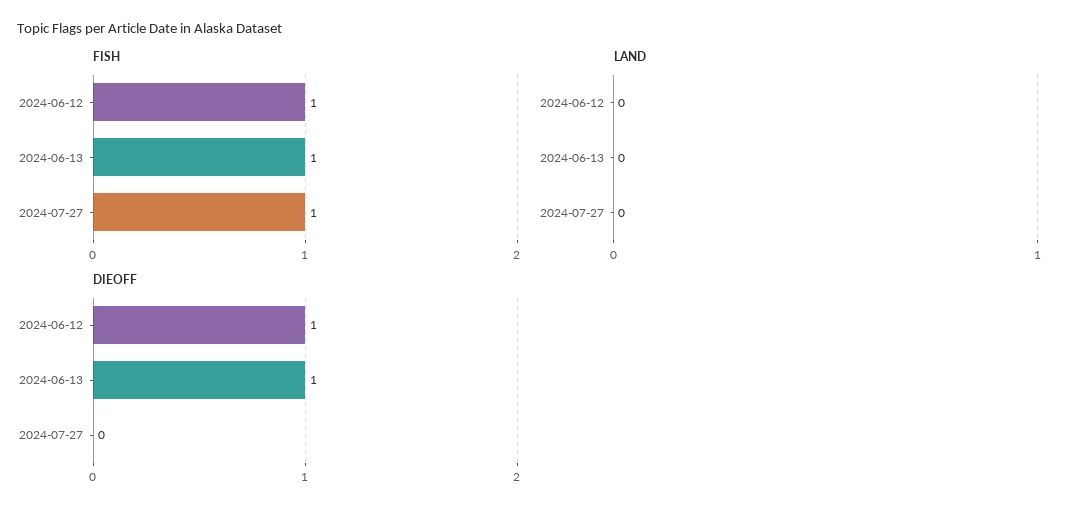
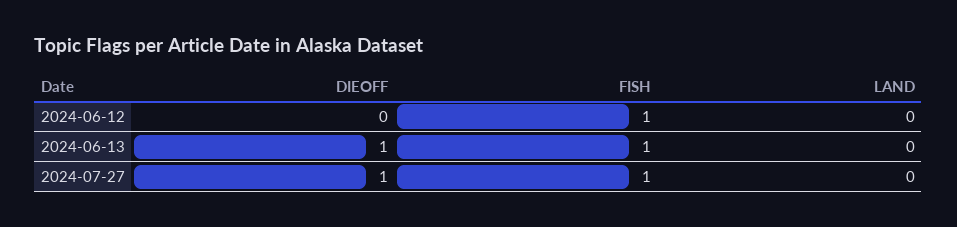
  {
    "FISH": {
      "2024-06-12": 1,
      "2024-06-13": 1,
      "2024-07-27": 1
    },
    "LAND": {
      "2024-06-12": 0,
      "2024-06-13": 0,
      "2024-07-27": 0
    },
    "DIEOFF": {
-     "2024-06-12": 1,
+     "2024-06-12": 0,
      "2024-06-13": 1,
-     "2024-07-27": 0
+     "2024-07-27": 1
    }
  }

